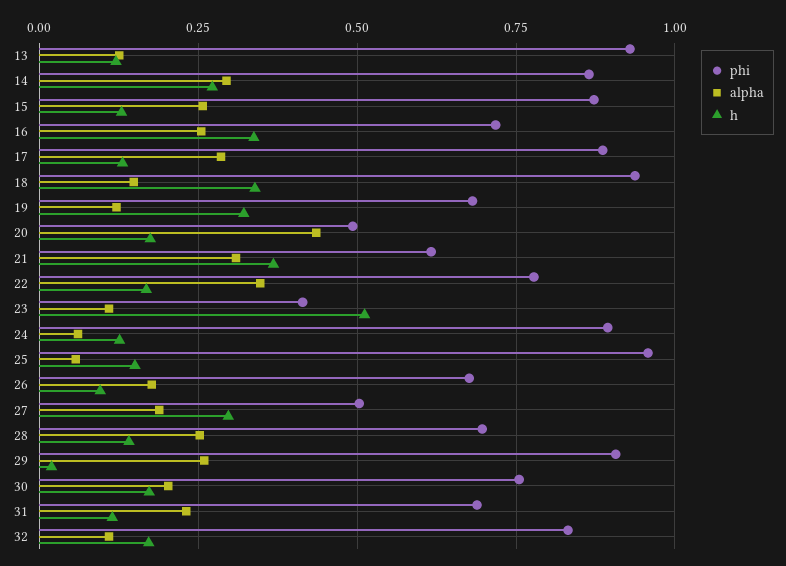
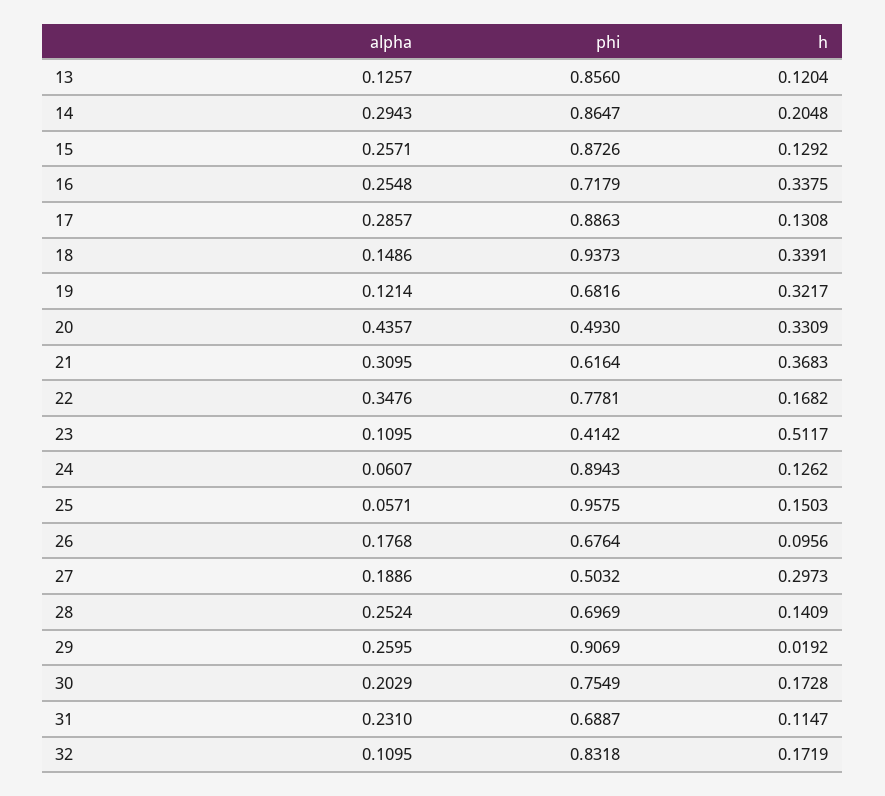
  {
    "phi": {
-     "13": 0.925,
+     "13": 0.856,
      "14": 0.8647,
      "15": 0.8726,
      "16": 0.7179,
      "17": 0.8863,
      "18": 0.9373,
      "19": 0.6816,
      "20": 0.493,
      "21": 0.6164,
      "22": 0.7781,
      "23": 0.4142,
      "24": 0.8943,
      "25": 0.9575,
      "26": 0.6764,
      "27": 0.5032,
      "28": 0.6969,
      "29": 0.9069,
      "30": 0.7549,
      "31": 0.6887,
      "32": 0.8318
    },
    "alpha": {
      "13": 0.1257,
      "14": 0.2943,
      "15": 0.2571,
      "16": 0.2548,
      "17": 0.2857,
      "18": 0.1486,
      "19": 0.1214,
      "20": 0.4357,
      "21": 0.3095,
      "22": 0.3476,
      "23": 0.1095,
      "24": 0.0607,
      "25": 0.0571,
      "26": 0.1768,
      "27": 0.1886,
      "28": 0.2524,
      "29": 0.2595,
      "30": 0.2029,
      "31": 0.231,
      "32": 0.1095
    },
    "h": {
      "13": 0.1204,
-     "14": 0.275,
+     "14": 0.2048,
      "15": 0.1292,
      "16": 0.3375,
      "17": 0.1308,
      "18": 0.3391,
      "19": 0.3217,
-     "20": 0.175,
+     "20": 0.3309,
      "21": 0.3683,
      "22": 0.1682,
      "23": 0.5117,
      "24": 0.1262,
      "25": 0.1503,
      "26": 0.0956,
      "27": 0.2973,
      "28": 0.1409,
      "29": 0.0192,
      "30": 0.1728,
      "31": 0.1147,
      "32": 0.1719
    }
  }

